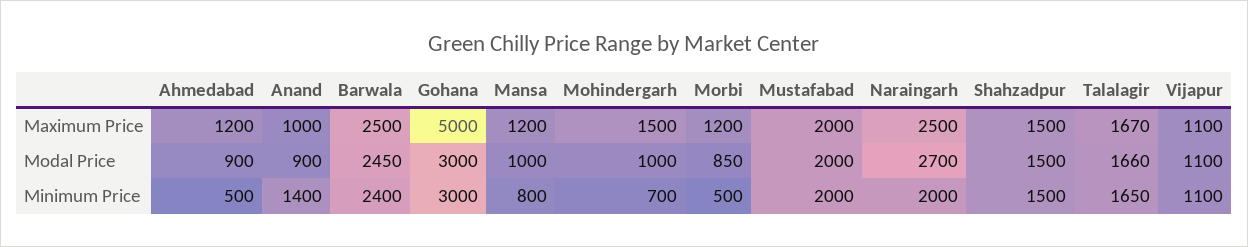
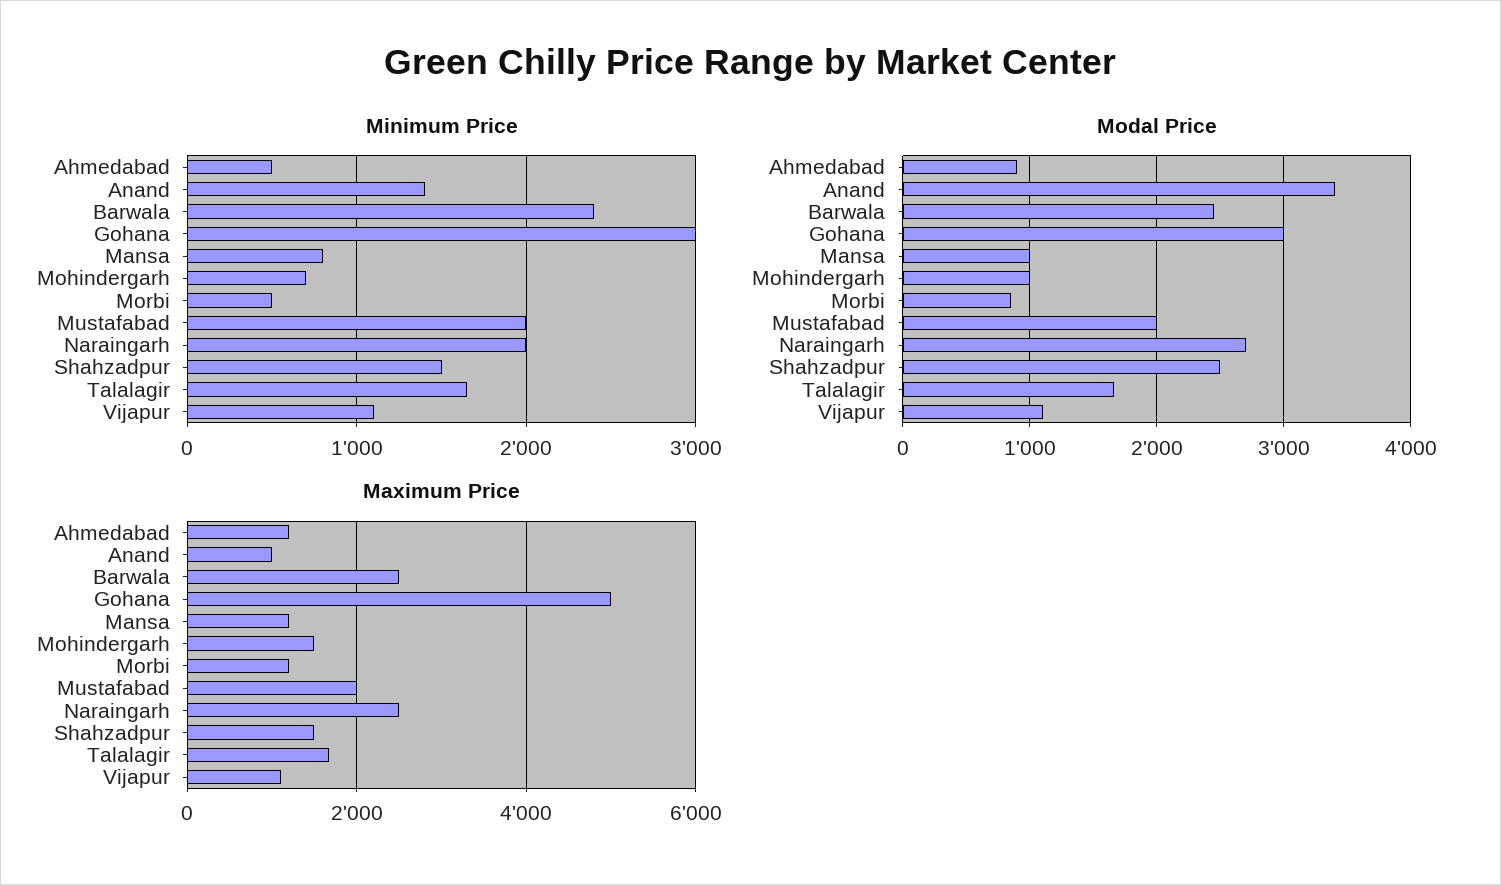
  {
    "Maximum Price": {
      "Ahmedabad": 1200,
      "Anand": 1000,
      "Barwala": 2500,
      "Gohana": 5000,
      "Mansa": 1200,
      "Mohindergarh": 1500,
      "Morbi": 1200,
      "Mustafabad": 2000,
      "Naraingarh": 2500,
      "Shahzadpur": 1500,
      "Talalagir": 1670,
      "Vijapur": 1100
    },
    "Modal Price": {
      "Ahmedabad": 900,
-     "Anand": 900,
+     "Anand": 3400,
      "Barwala": 2450,
      "Gohana": 3000,
      "Mansa": 1000,
      "Mohindergarh": 1000,
      "Morbi": 850,
      "Mustafabad": 2000,
      "Naraingarh": 2700,
-     "Shahzadpur": 1500,
+     "Shahzadpur": 2500,
      "Talalagir": 1660,
      "Vijapur": 1100
    },
    "Minimum Price": {
      "Ahmedabad": 500,
      "Anand": 1400,
      "Barwala": 2400,
      "Gohana": 3000,
      "Mansa": 800,
      "Mohindergarh": 700,
      "Morbi": 500,
      "Mustafabad": 2000,
      "Naraingarh": 2000,
      "Shahzadpur": 1500,
      "Talalagir": 1650,
      "Vijapur": 1100
    }
  }

